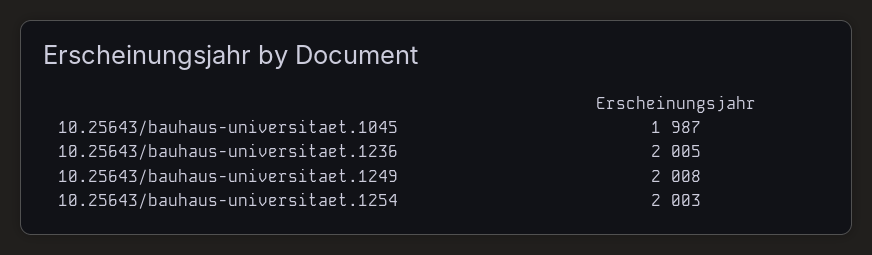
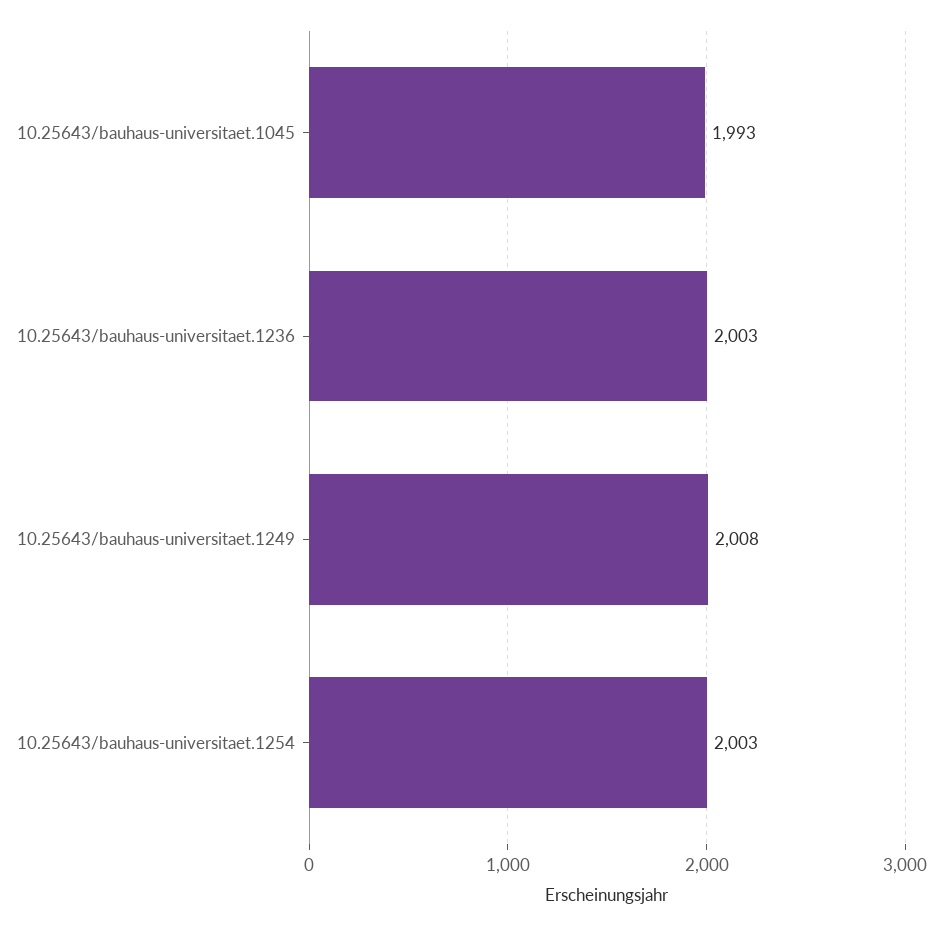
  {
-   "10.25643/bauhaus-universitaet.1045": 1987,
+   "10.25643/bauhaus-universitaet.1045": 1993,
-   "10.25643/bauhaus-universitaet.1236": 2005,
+   "10.25643/bauhaus-universitaet.1236": 2003,
    "10.25643/bauhaus-universitaet.1249": 2008,
    "10.25643/bauhaus-universitaet.1254": 2003
  }

